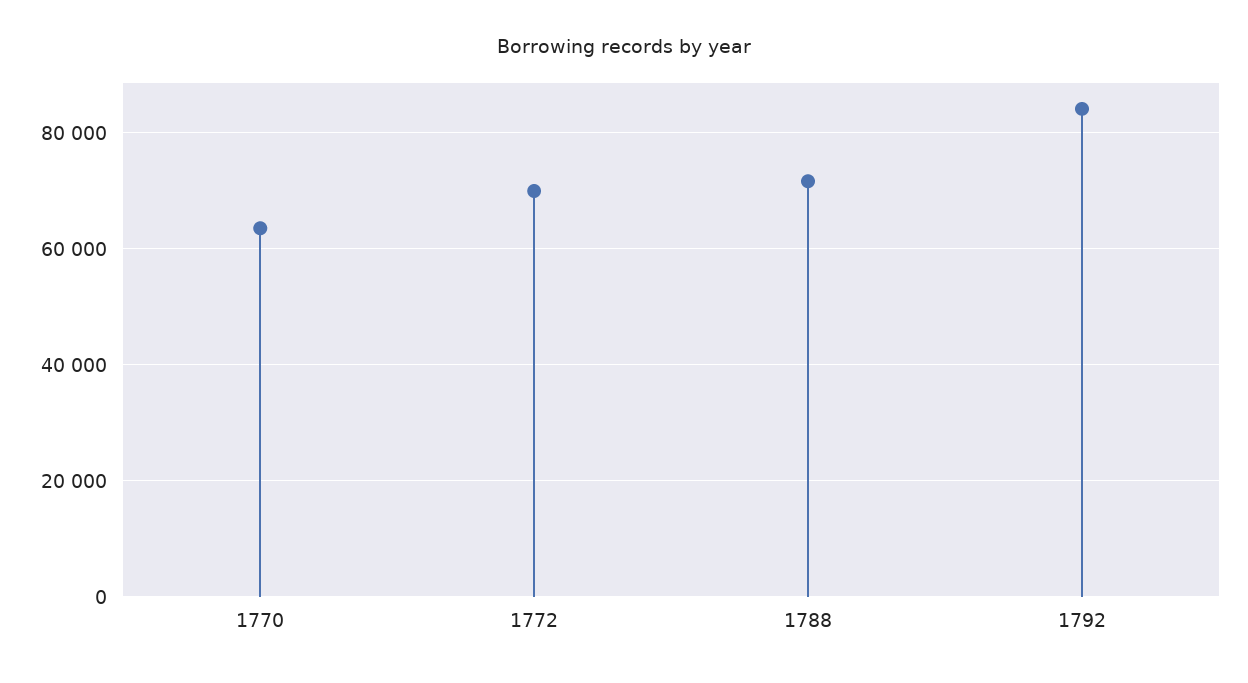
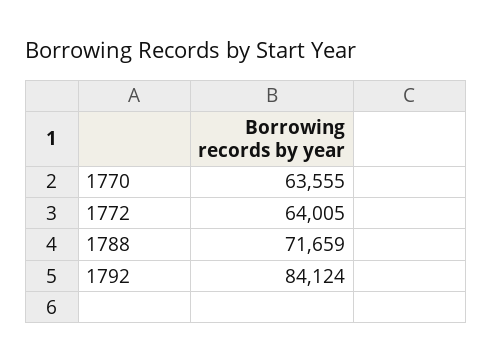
  {
    "1770": 63555,
-   "1772": 70000,
+   "1772": 64005,
    "1788": 71659,
    "1792": 84124
  }

